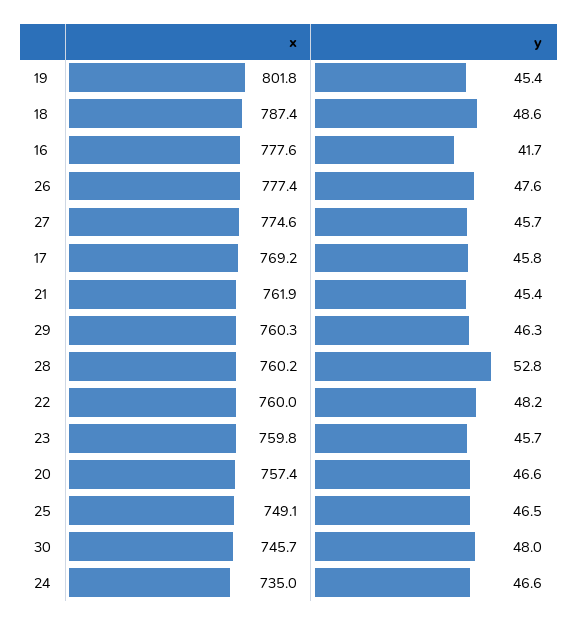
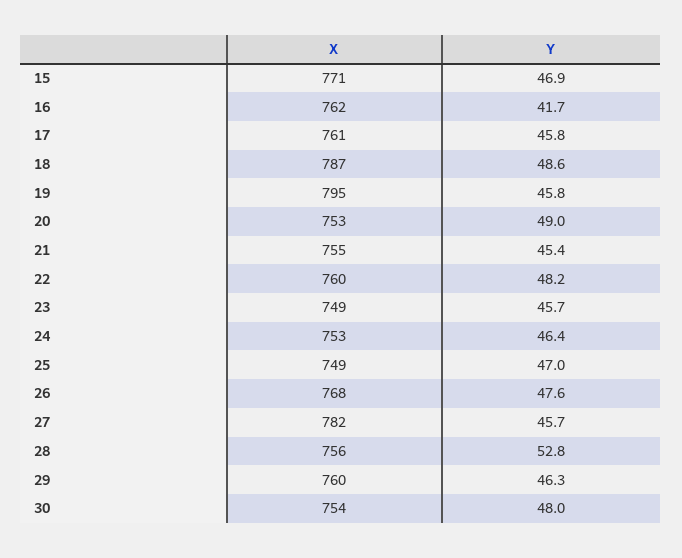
  {
    "x": {
-     "19": 801.8,
+     "19": 795,
      "18": 787.4,
-     "16": 777.6,
+     "16": 762,
-     "26": 777.4,
+     "26": 768,
-     "27": 774.6,
+     "27": 782,
-     "17": 769.2,
+     "17": 761,
-     "21": 761.9,
+     "21": 755,
      "29": 760.3,
-     "28": 760.2,
+     "28": 756,
      "22": 760,
-     "23": 759.8,
+     "23": 749,
-     "20": 757.4,
+     "20": 753,
      "25": 749.1,
-     "30": 745.7,
+     "30": 754,
-     "24": 735
+     "24": 753,
+     "15": 771
    },
    "y": {
-     "19": 45.4,
+     "19": 45.8,
      "18": 48.6,
      "16": 41.7,
      "26": 47.6,
      "27": 45.7,
      "17": 45.8,
      "21": 45.4,
      "29": 46.3,
      "28": 52.8,
      "22": 48.2,
      "23": 45.7,
-     "20": 46.6,
+     "20": 49,
-     "25": 46.5,
+     "25": 47,
      "30": 48,
-     "24": 46.6
+     "24": 46.4,
+     "15": 46.9
    }
  }

